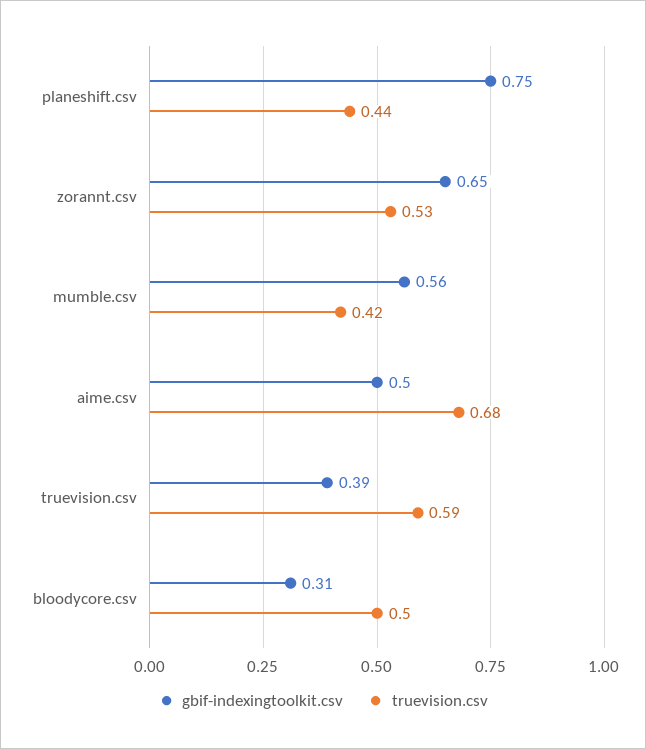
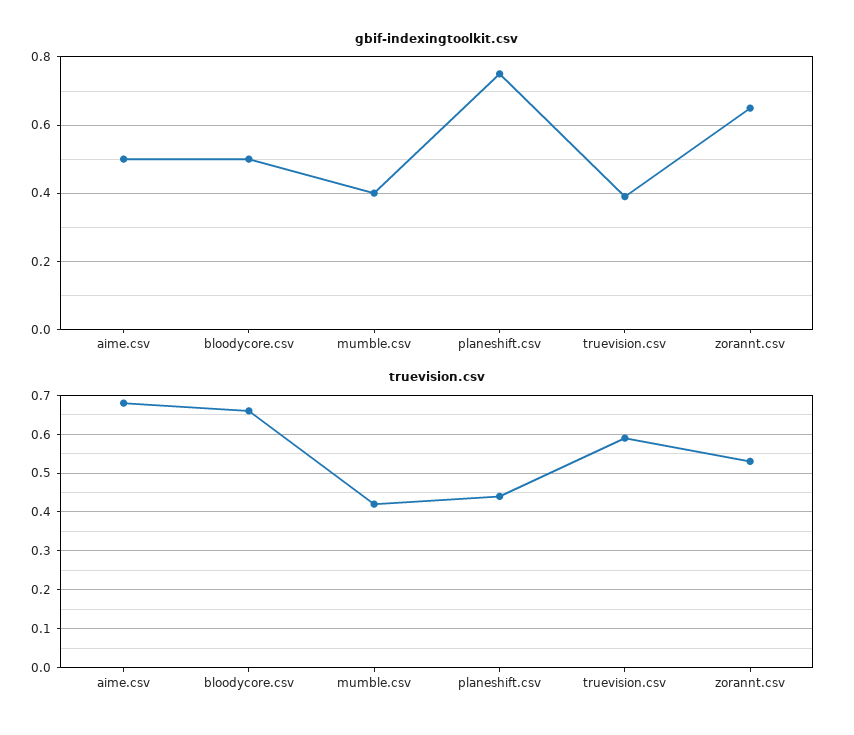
  {
    "gbif-indexingtoolkit.csv": {
      "planeshift.csv": 0.75,
      "zorannt.csv": 0.65,
-     "mumble.csv": 0.56,
+     "mumble.csv": 0.4,
      "aime.csv": 0.5,
      "truevision.csv": 0.39,
-     "bloodycore.csv": 0.31
+     "bloodycore.csv": 0.5
    },
    "truevision.csv": {
      "planeshift.csv": 0.44,
      "zorannt.csv": 0.53,
      "mumble.csv": 0.42,
      "aime.csv": 0.68,
      "truevision.csv": 0.59,
-     "bloodycore.csv": 0.5
+     "bloodycore.csv": 0.65
    }
  }

